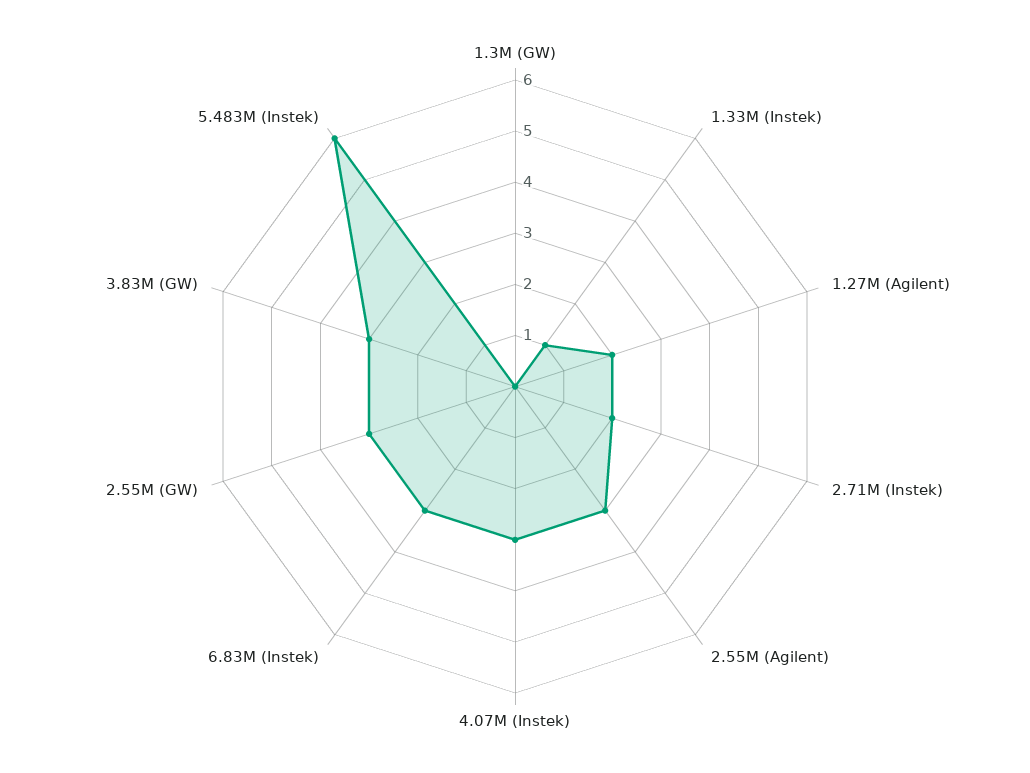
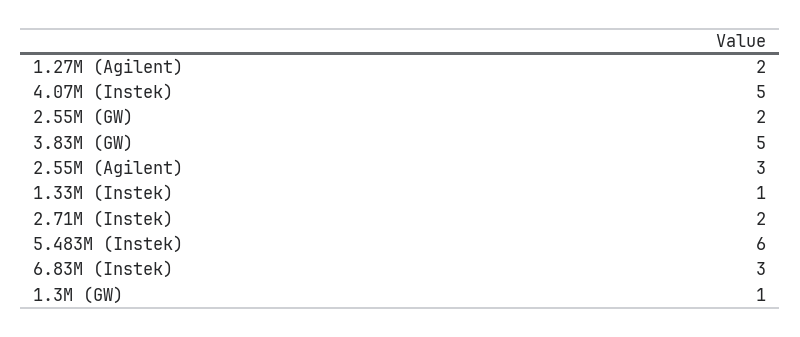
  {
-   "1.3M (GW)": 0,
+   "1.3M (GW)": 1,
    "1.33M (Instek)": 1,
    "1.27M (Agilent)": 2,
    "2.71M (Instek)": 2,
    "2.55M (Agilent)": 3,
-   "4.07M (Instek)": 3,
+   "4.07M (Instek)": 5,
    "6.83M (Instek)": 3,
-   "2.55M (GW)": 3,
+   "2.55M (GW)": 2,
-   "3.83M (GW)": 3,
+   "3.83M (GW)": 5,
    "5.483M (Instek)": 6
  }

